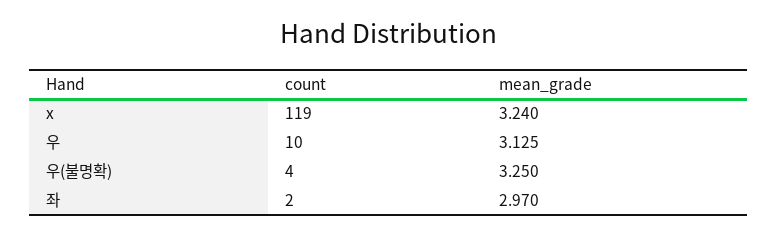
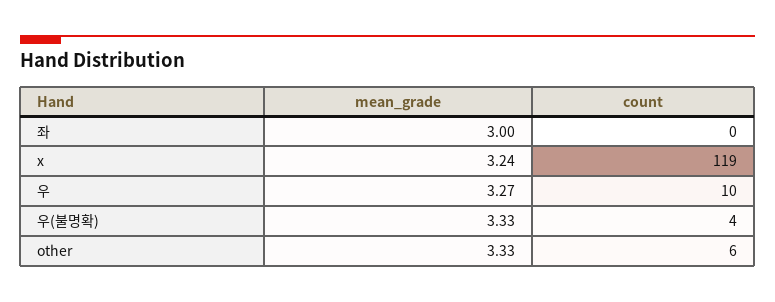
  {
    "count": {
      "x": 119,
      "우": 10,
      "우(불명확)": 4,
-     "좌": 2
+     "좌": 0,
+     "other": 6
    },
    "mean_grade": {
      "x": 3.24,
-     "우": 3.125,
+     "우": 3.27,
-     "우(불명확)": 3.25,
+     "우(불명확)": 3.33,
-     "좌": 2.97
+     "좌": 3,
+     "other": 3.33
    }
  }

